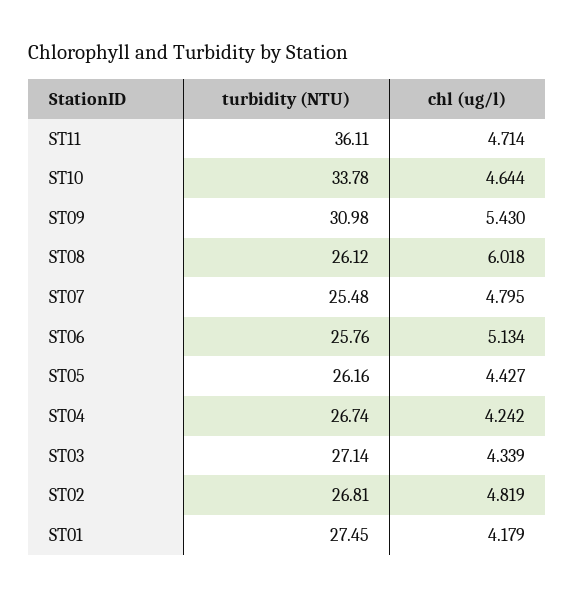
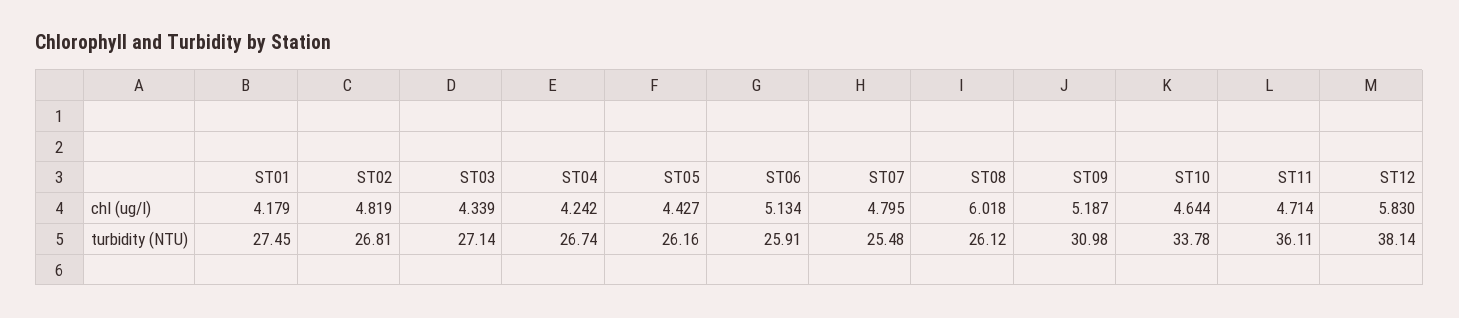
  {
    "turbidity (NTU)": {
      "ST11": 36.11,
      "ST10": 33.78,
      "ST09": 30.98,
      "ST08": 26.12,
      "ST07": 25.48,
-     "ST06": 25.76,
+     "ST06": 25.91,
      "ST05": 26.16,
      "ST04": 26.74,
      "ST03": 27.14,
      "ST02": 26.81,
-     "ST01": 27.45
+     "ST01": 27.45,
+     "ST12": 38.14
    },
    "chl (ug/l)": {
      "ST11": 4.714,
      "ST10": 4.644,
-     "ST09": 5.43,
+     "ST09": 5.187,
      "ST08": 6.018,
      "ST07": 4.795,
      "ST06": 5.134,
      "ST05": 4.427,
      "ST04": 4.242,
      "ST03": 4.339,
      "ST02": 4.819,
-     "ST01": 4.179
+     "ST01": 4.179,
+     "ST12": 5.83
    }
  }

